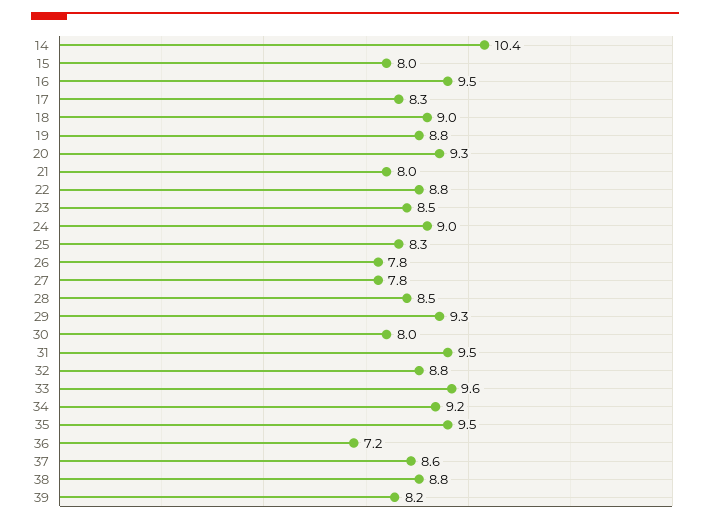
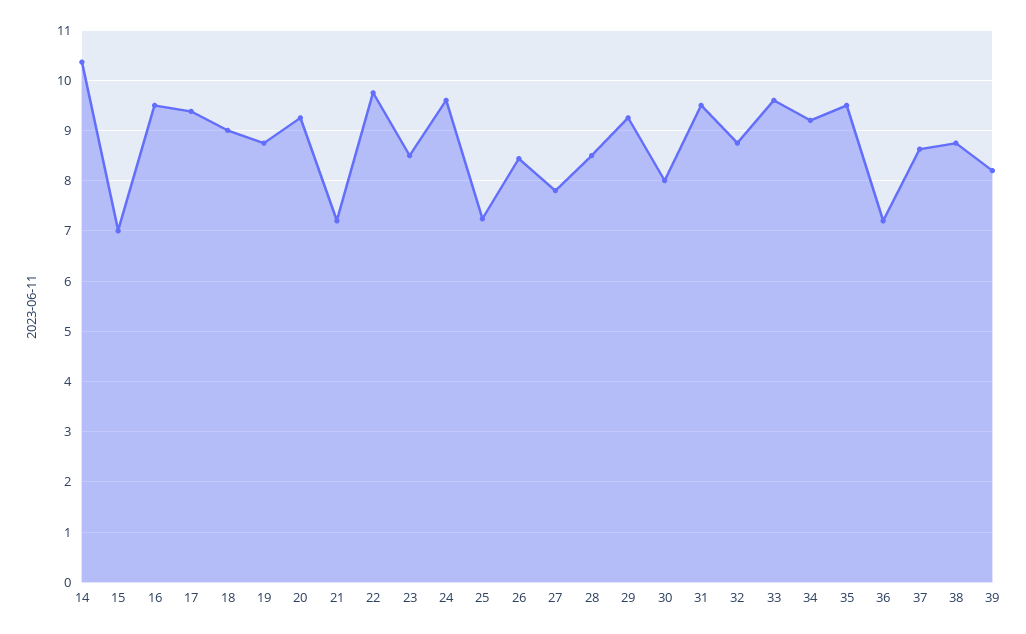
  {
    "14": 10.4,
-   "15": 8,
+   "15": 7,
    "16": 9.5,
-   "17": 8.3,
+   "17": 9.4,
    "18": 9,
    "19": 8.8,
    "20": 9.3,
-   "21": 8,
+   "21": 7.2,
-   "22": 8.8,
+   "22": 9.8,
    "23": 8.5,
-   "24": 9,
+   "24": 9.6,
-   "25": 8.3,
+   "25": 7.2,
-   "26": 7.8,
+   "26": 8.4,
    "27": 7.8,
    "28": 8.5,
    "29": 9.3,
    "30": 8,
    "31": 9.5,
    "32": 8.8,
    "33": 9.6,
    "34": 9.2,
    "35": 9.5,
    "36": 7.2,
    "37": 8.6,
    "38": 8.8,
    "39": 8.2
  }

